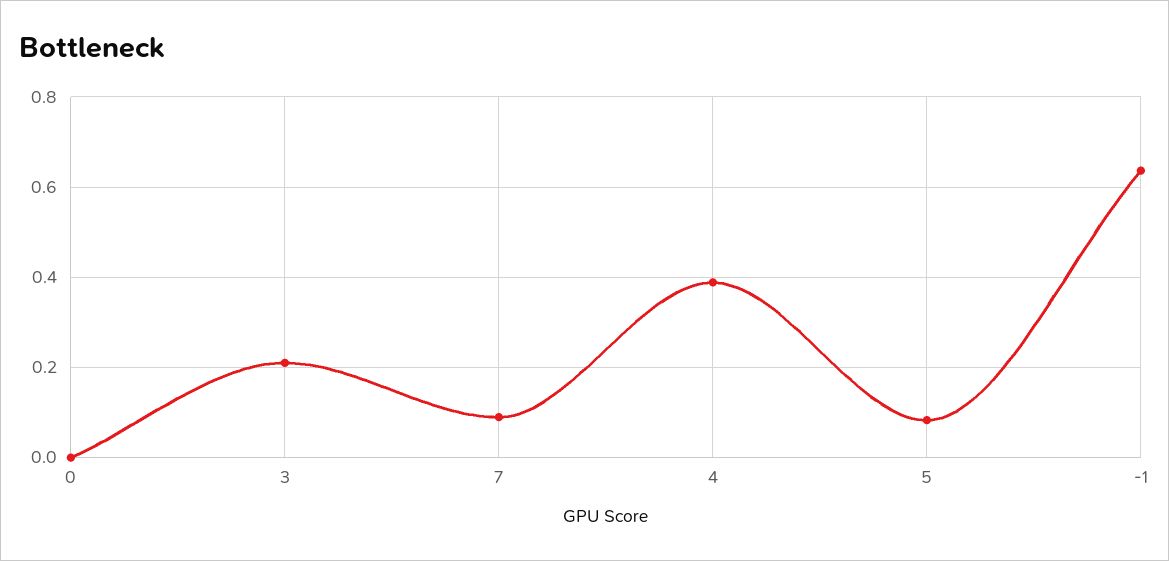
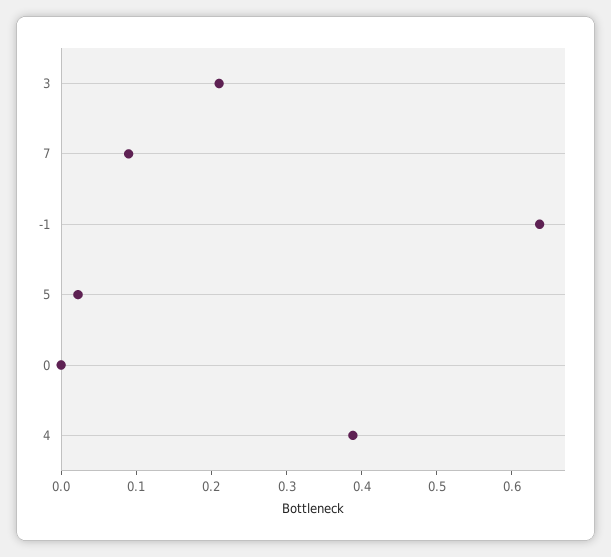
  {
    "0": 0,
    "3": 0.22,
    "7": 0.08,
    "4": 0.38,
-   "5": 0.08,
+   "5": 0.02,
    "-1": 0.64
  }

